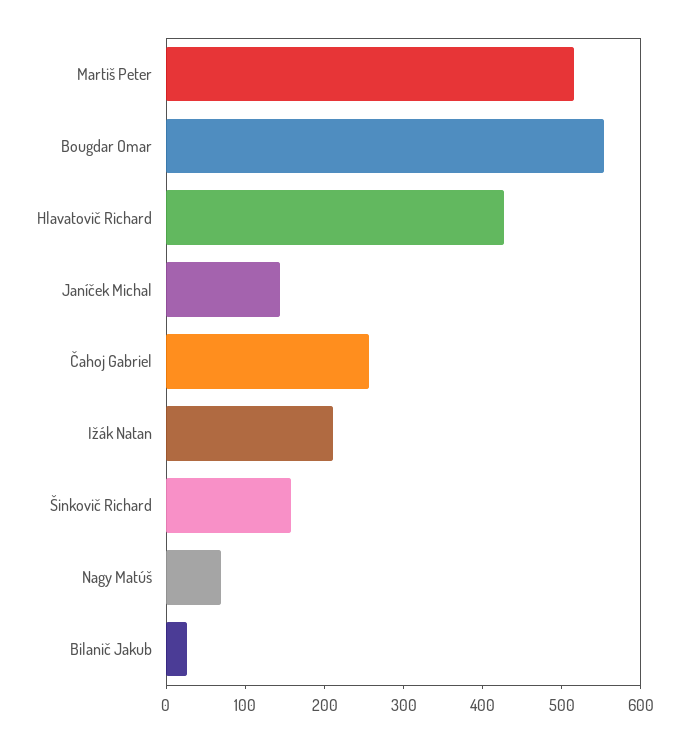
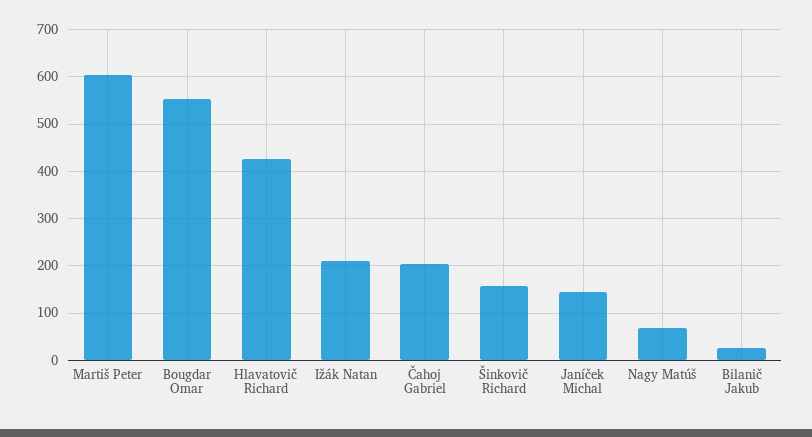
  {
-   "Martiš Peter": 520,
+   "Martiš Peter": 600,
    "Bougdar Omar": 560,
    "Hlavatovič Richard": 420,
    "Janíček Michal": 140,
-   "Čahoj Gabriel": 260,
+   "Čahoj Gabriel": 200,
    "Ižák Natan": 220,
    "Šinkovič Richard": 160,
    "Nagy Matúš": 60,
    "Bilanič Jakub": 20
  }

